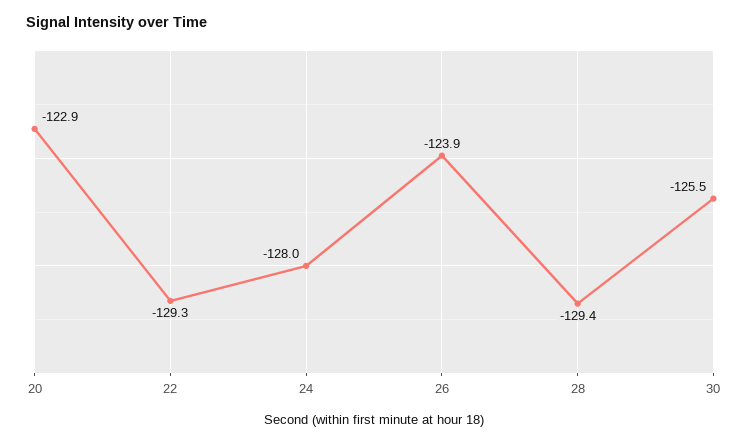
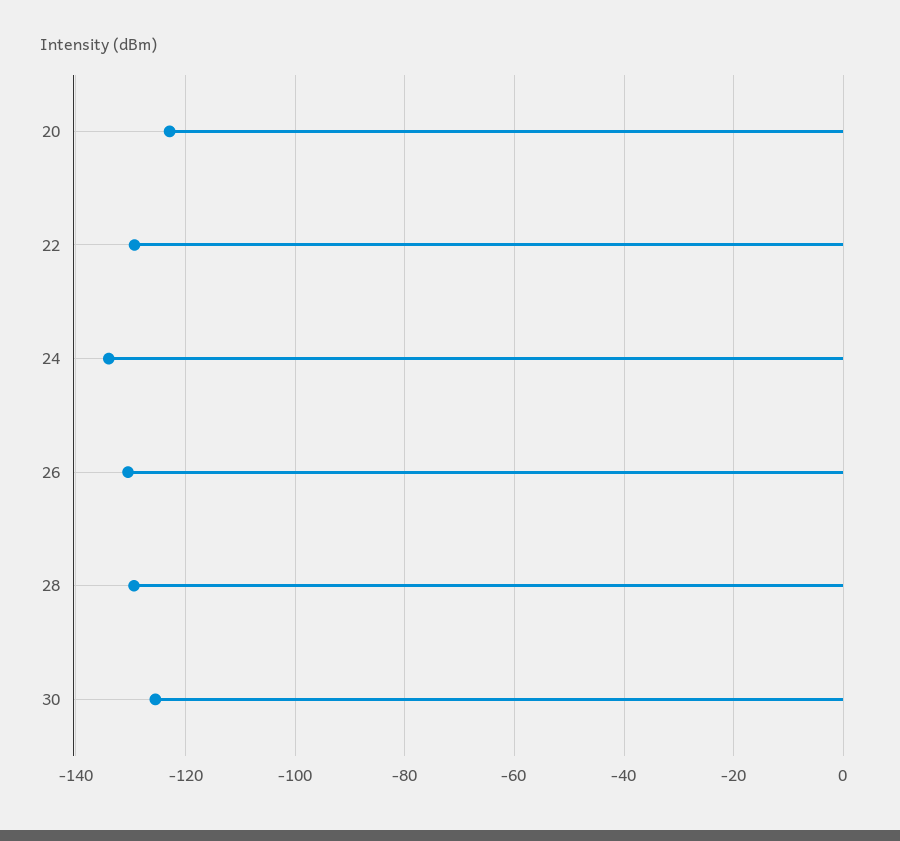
  {
    "20": -122.9,
    "22": -129.3,
-   "24": -128,
+   "24": -134,
-   "26": -123.9,
+   "26": -130,
    "28": -129.4,
    "30": -125.5
  }

